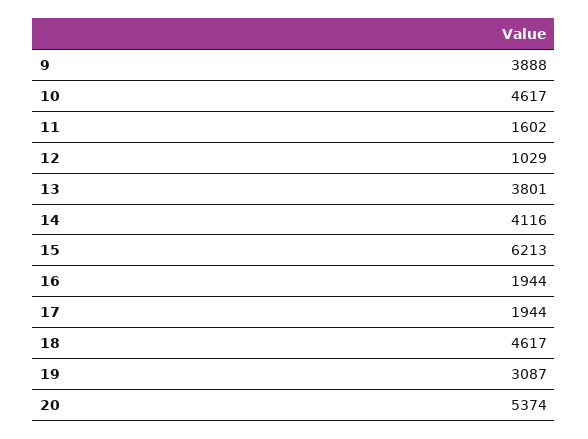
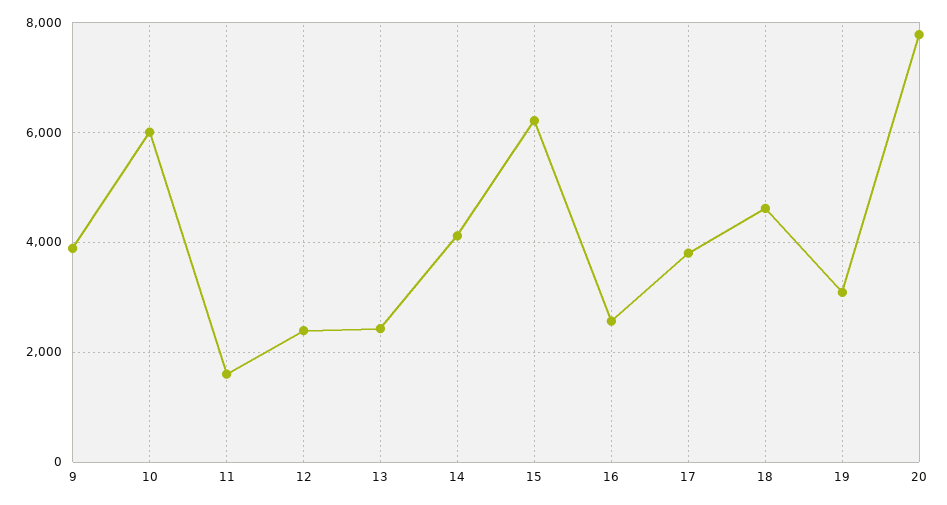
  {
    "9": 3888,
-   "10": 4617,
+   "10": 6000,
    "11": 1602,
-   "12": 1029,
+   "12": 2400,
-   "13": 3801,
+   "13": 2400,
    "14": 4116,
    "15": 6213,
-   "16": 1944,
+   "16": 2600,
-   "17": 1944,
+   "17": 3800,
    "18": 4617,
    "19": 3087,
-   "20": 5374
+   "20": 7800
  }

